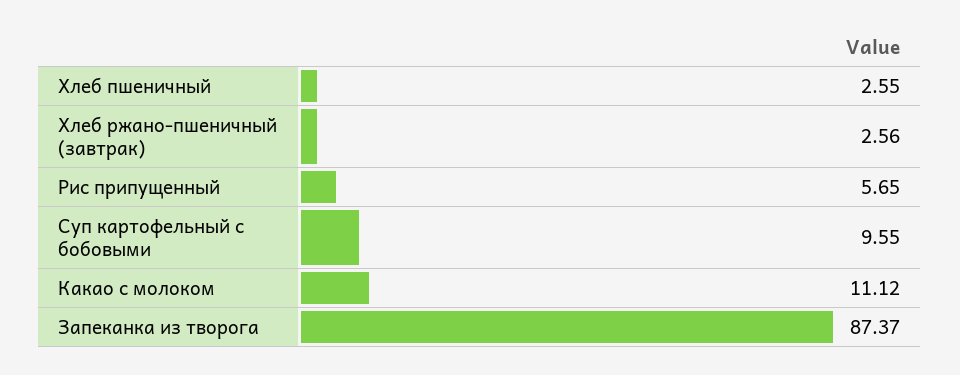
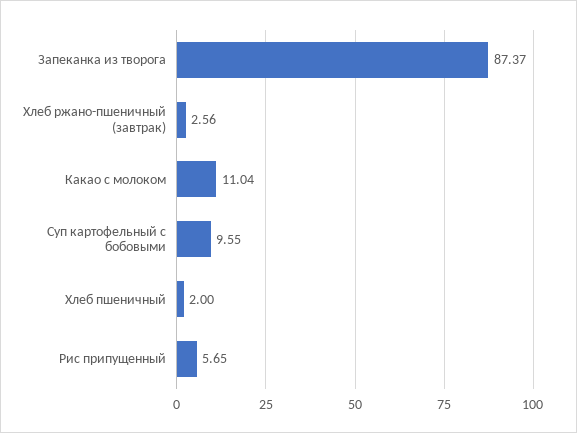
  {
-   "Хлеб пшеничный": 2.55,
+   "Хлеб пшеничный": 2,
    "Хлеб ржано-пшеничный (завтрак)": 2.56,
    "Рис припущенный": 5.65,
    "Суп картофельный с бобовыми": 9.55,
-   "Какао с молоком": 11.12,
+   "Какао с молоком": 11.04,
    "Запеканка из творога": 87.37
  }

